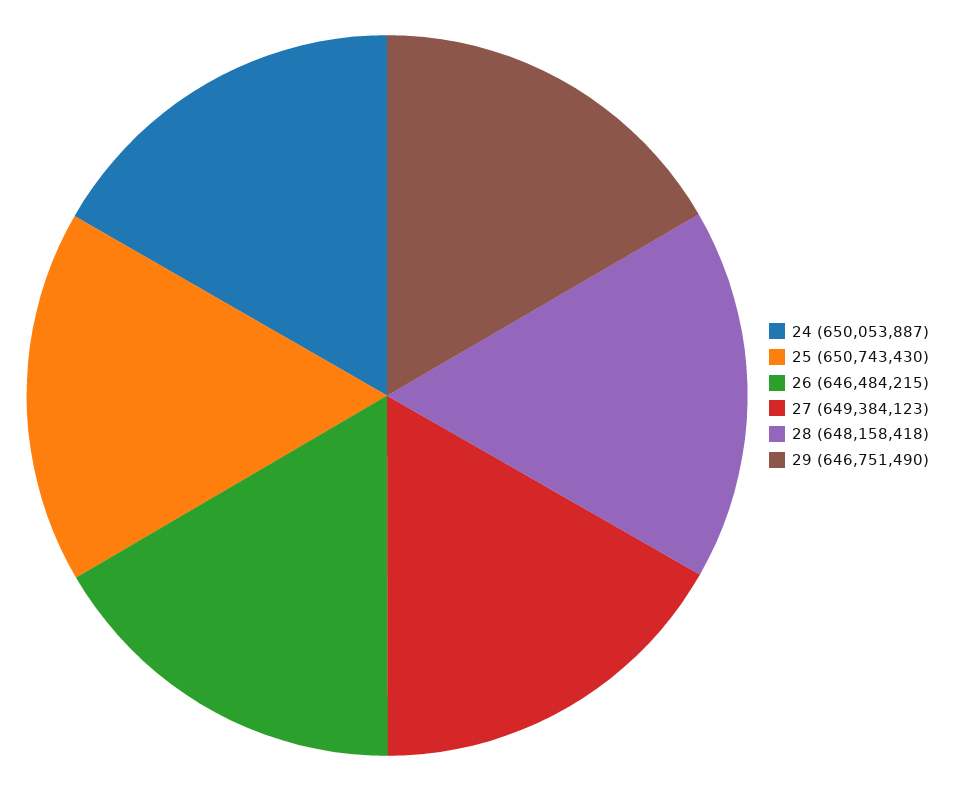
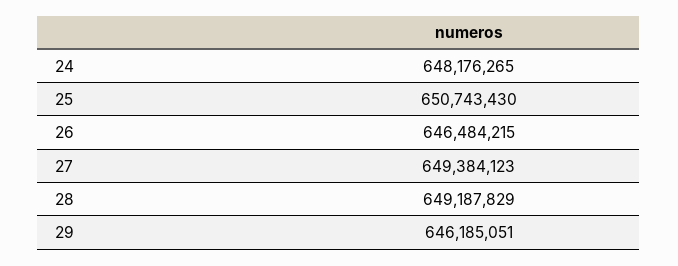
  {
-   "24": 650053887,
+   "24": 648176265,
    "25": 650743430,
    "26": 646484215,
    "27": 649384123,
-   "28": 648158418,
+   "28": 649187829,
-   "29": 646751490
+   "29": 646185051
  }

